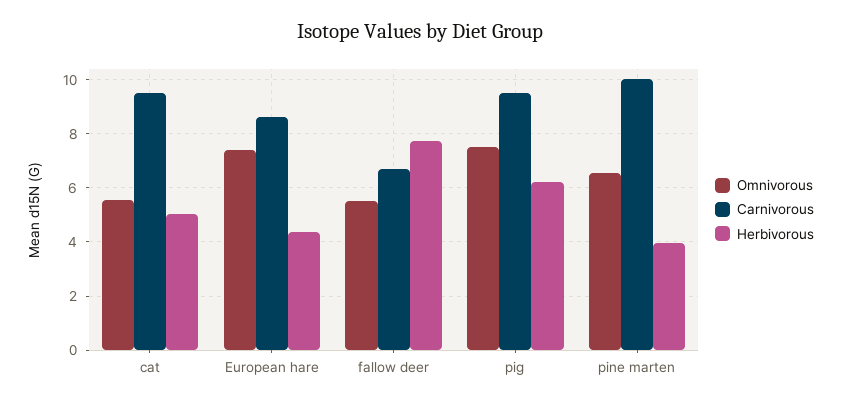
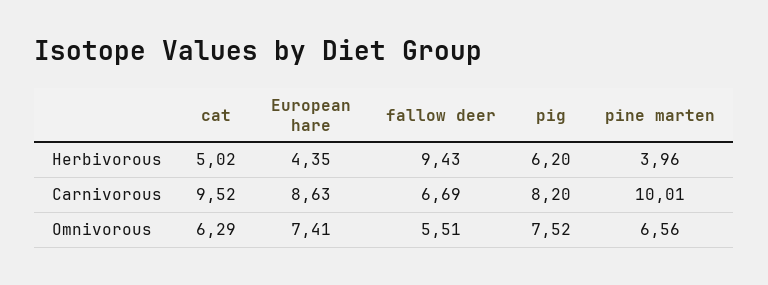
  {
    "Omnivorous": {
-     "cat": 5.5,
+     "cat": 6.29,
      "European hare": 7.41,
      "fallow deer": 5.51,
      "pig": 7.52,
      "pine marten": 6.56
    },
    "Carnivorous": {
      "cat": 9.52,
      "European hare": 8.63,
      "fallow deer": 6.69,
-     "pig": 9.5,
+     "pig": 8.2,
      "pine marten": 10.01
    },
    "Herbivorous": {
      "cat": 5.02,
      "European hare": 4.35,
-     "fallow deer": 7.75,
+     "fallow deer": 9.43,
      "pig": 6.2,
      "pine marten": 3.96
    }
  }

